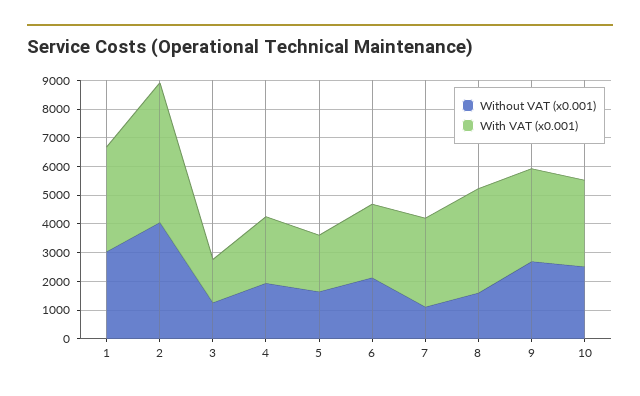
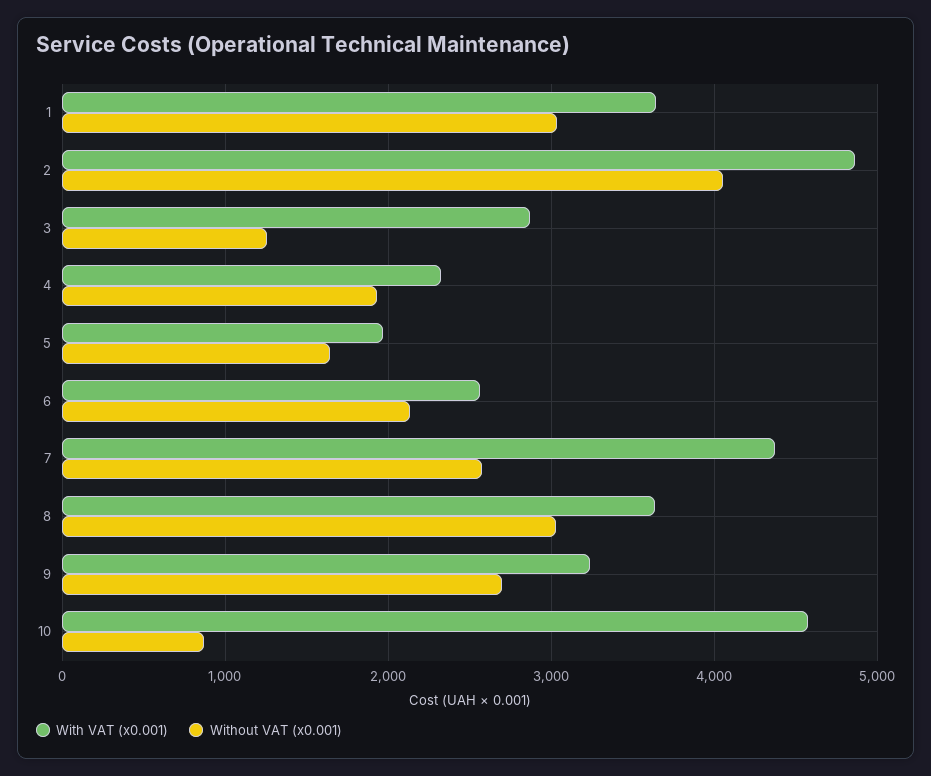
  {
    "Without VAT (x0.001)": {
      "1": 3000,
      "2": 4100,
      "3": 1300,
      "4": 1900,
      "5": 1600,
      "6": 2100,
-     "7": 1000,
+     "7": 2600,
-     "8": 1500,
+     "8": 3000,
      "9": 2700,
-     "10": 2500
+     "10": 900
    },
    "With VAT (x0.001)": {
      "1": 3600,
      "2": 4900,
-     "3": 1500,
+     "3": 2900,
      "4": 2300,
      "5": 2000,
      "6": 2600,
-     "7": 3000,
+     "7": 4400,
      "8": 3600,
      "9": 3200,
-     "10": 3000
+     "10": 4600
    }
  }

